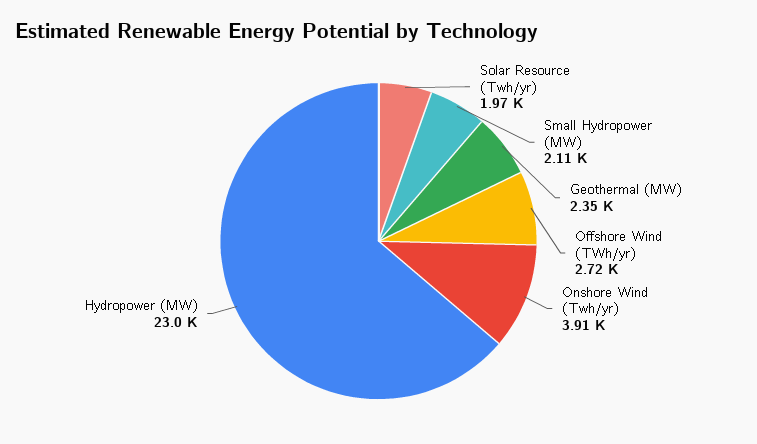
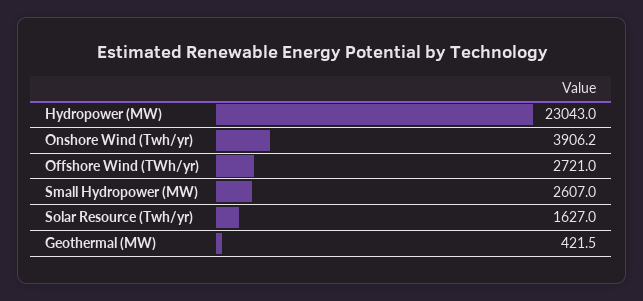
  {
-   "Solar Resource (Twh/yr)": 1970,
+   "Solar Resource (Twh/yr)": 1627,
-   "Small Hydropower (MW)": 2110,
+   "Small Hydropower (MW)": 2607,
-   "Geothermal (MW)": 2350,
+   "Geothermal (MW)": 421.5,
    "Offshore Wind (TWh/yr)": 2721,
    "Onshore Wind (Twh/yr)": 3906.2,
    "Hydropower (MW)": 23043
  }

